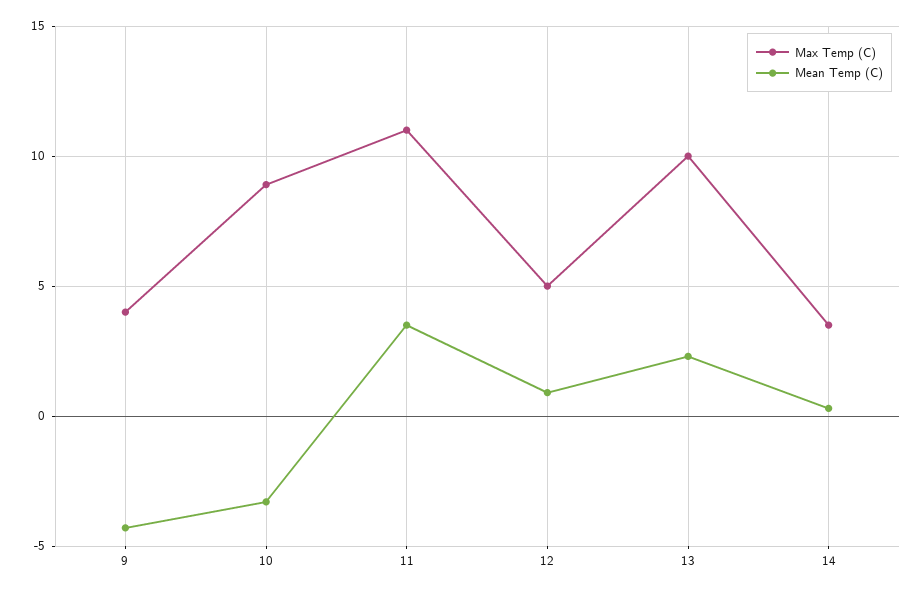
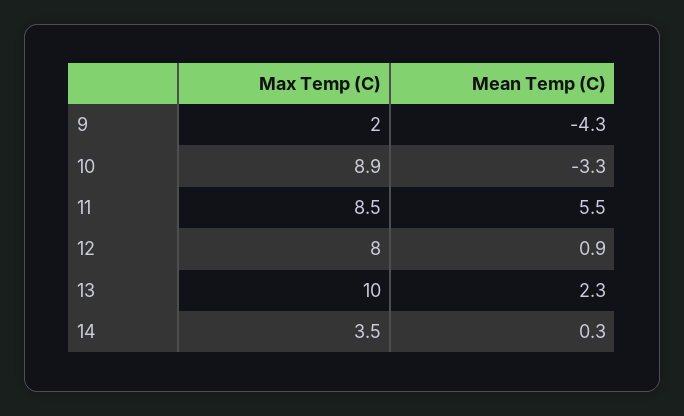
  {
    "Max Temp (C)": {
-     "9": 4,
+     "9": 2,
      "10": 8.9,
-     "11": 11,
+     "11": 8.5,
-     "12": 5,
+     "12": 8,
      "13": 10,
      "14": 3.5
    },
    "Mean Temp (C)": {
      "9": -4.3,
      "10": -3.3,
-     "11": 3.5,
+     "11": 5.5,
      "12": 0.9,
      "13": 2.3,
      "14": 0.3
    }
  }

